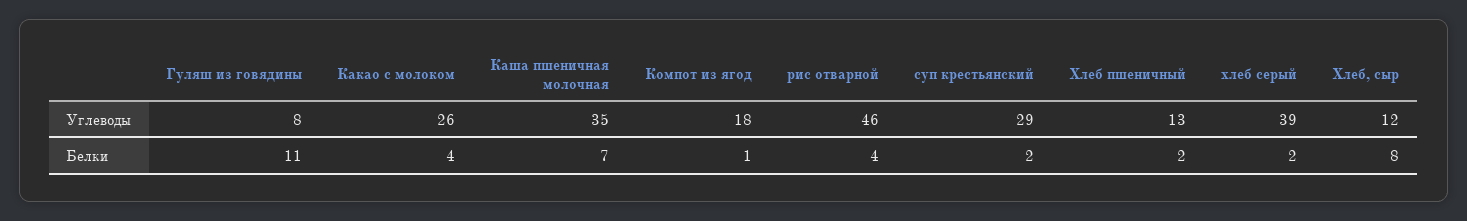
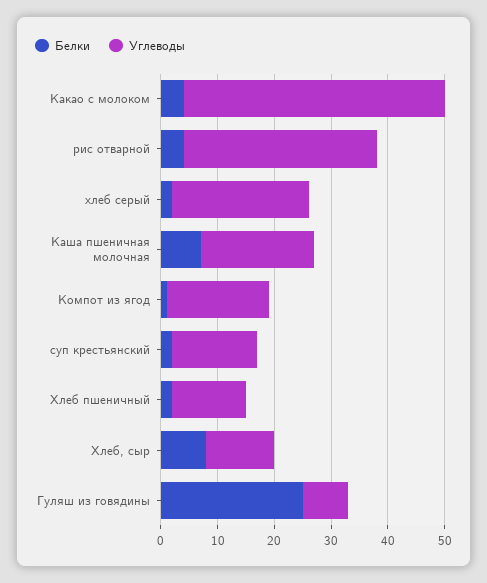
  {
    "Углеводы": {
      "Гуляш из говядины": 8,
-     "Какао с молоком": 26,
+     "Какао с молоком": 45,
-     "Каша пшеничная молочная": 35,
+     "Каша пшеничная молочная": 20,
      "Компот из ягод": 18,
-     "рис отварной": 46,
+     "рис отварной": 35,
-     "суп крестьянский": 29,
+     "суп крестьянский": 15,
      "Хлеб пшеничный": 13,
-     "хлеб серый": 39,
+     "хлеб серый": 25,
      "Хлеб, сыр": 12
    },
    "Белки": {
-     "Гуляш из говядины": 11,
+     "Гуляш из говядины": 25,
      "Какао с молоком": 4,
      "Каша пшеничная молочная": 7,
      "Компот из ягод": 1,
      "рис отварной": 4,
      "суп крестьянский": 2,
      "Хлеб пшеничный": 2,
      "хлеб серый": 2,
      "Хлеб, сыр": 8
    }
  }

